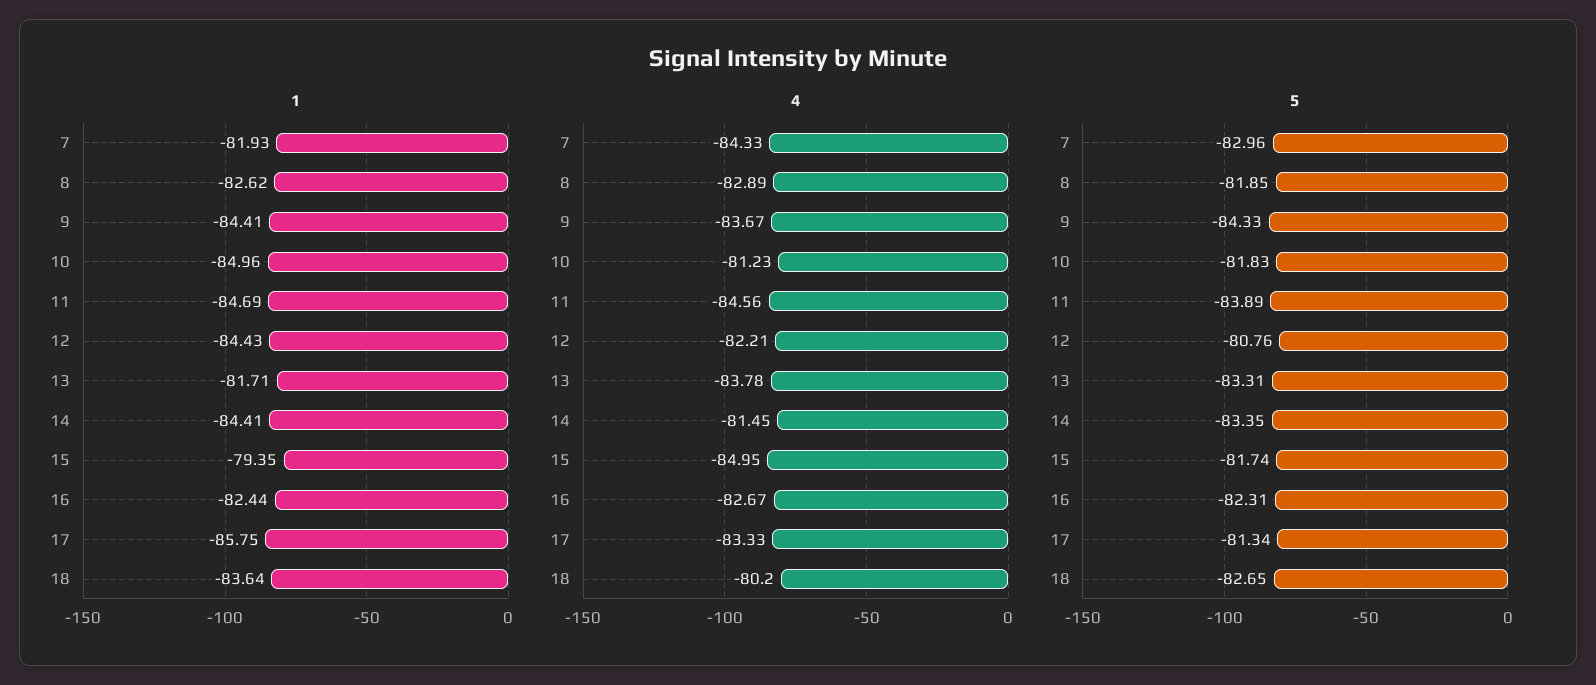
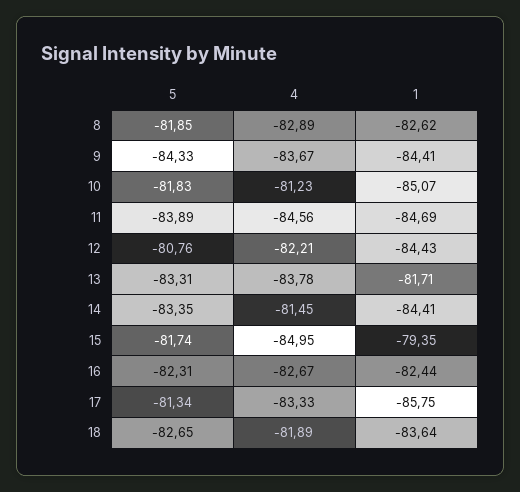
  {
    "1": {
-     "7": -81.93,
      "8": -82.62,
      "9": -84.41,
-     "10": -84.96,
+     "10": -85.07,
      "11": -84.69,
      "12": -84.43,
      "13": -81.71,
      "14": -84.41,
      "15": -79.35,
      "16": -82.44,
      "17": -85.75,
      "18": -83.64
    },
    "4": {
-     "7": -84.33,
      "8": -82.89,
      "9": -83.67,
      "10": -81.23,
      "11": -84.56,
      "12": -82.21,
      "13": -83.78,
      "14": -81.45,
      "15": -84.95,
      "16": -82.67,
      "17": -83.33,
-     "18": -80.2
+     "18": -81.89
    },
    "5": {
-     "7": -82.96,
      "8": -81.85,
      "9": -84.33,
      "10": -81.83,
      "11": -83.89,
      "12": -80.76,
      "13": -83.31,
      "14": -83.35,
      "15": -81.74,
      "16": -82.31,
      "17": -81.34,
      "18": -82.65
    }
  }

